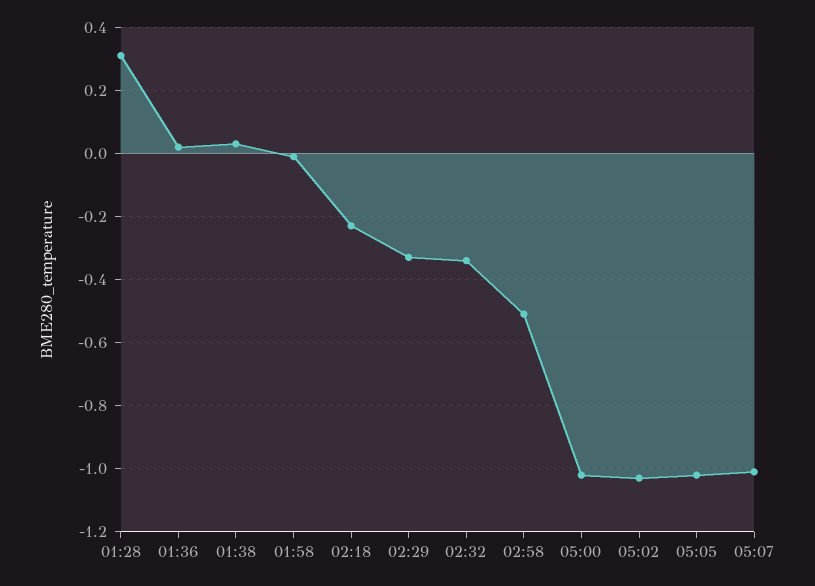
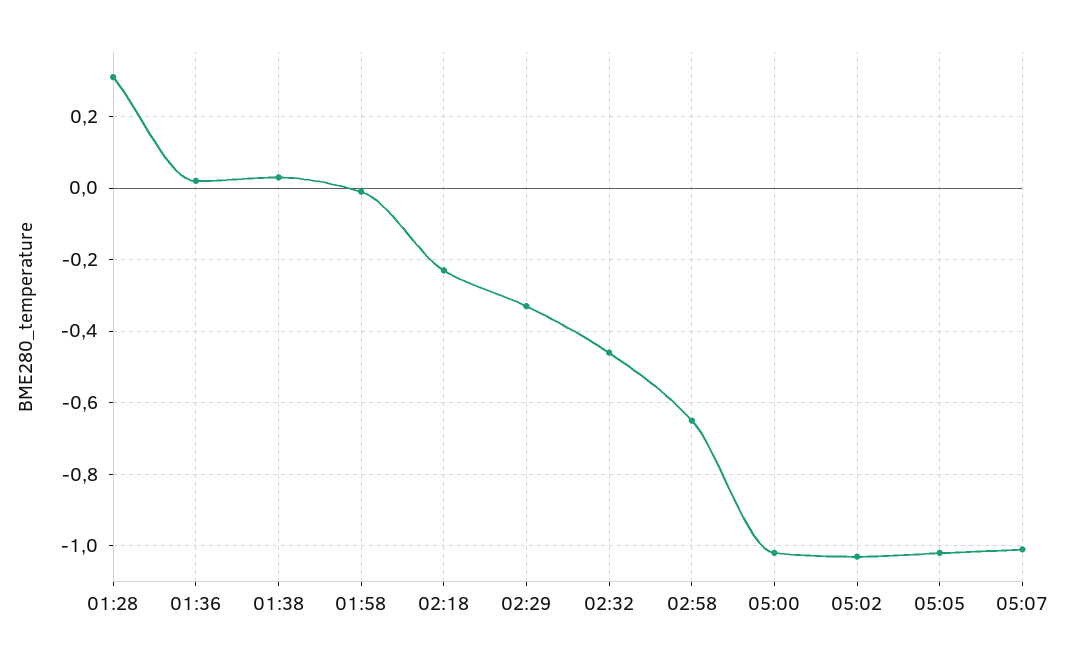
  {
    "01:28": 0.3,
    "01:36": 0,
    "01:38": 0.05,
    "01:58": 0,
    "02:18": -0.25,
    "02:29": -0.35,
-   "02:32": -0.35,
+   "02:32": -0.45,
-   "02:58": -0.5,
+   "02:58": -0.65,
    "05:00": -1,
    "05:02": -1.05,
    "05:05": -1,
    "05:07": -1
  }

